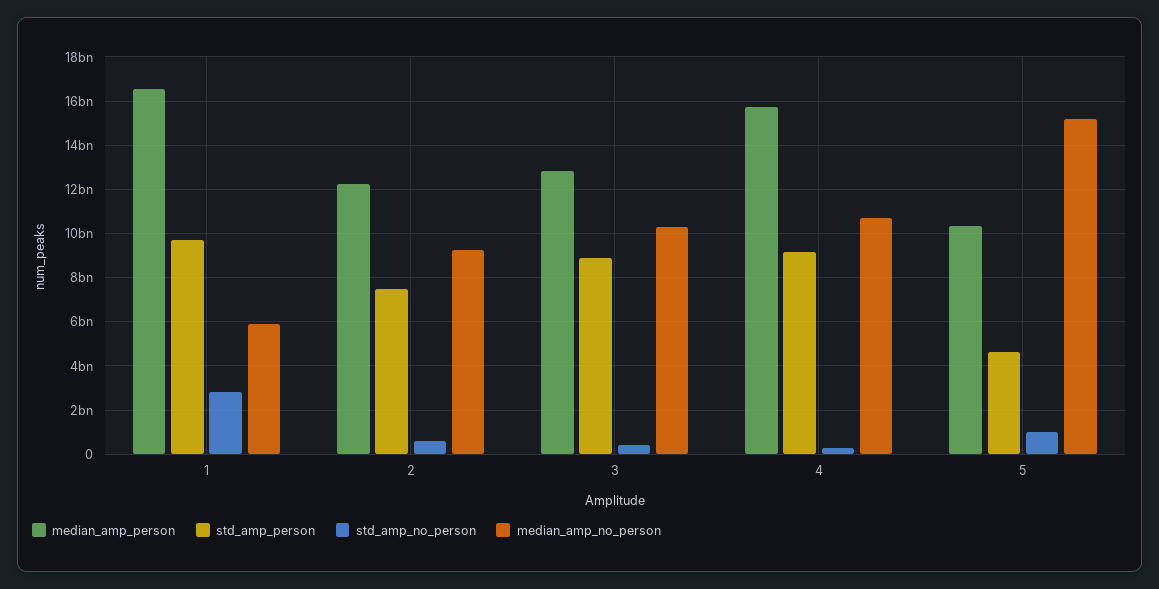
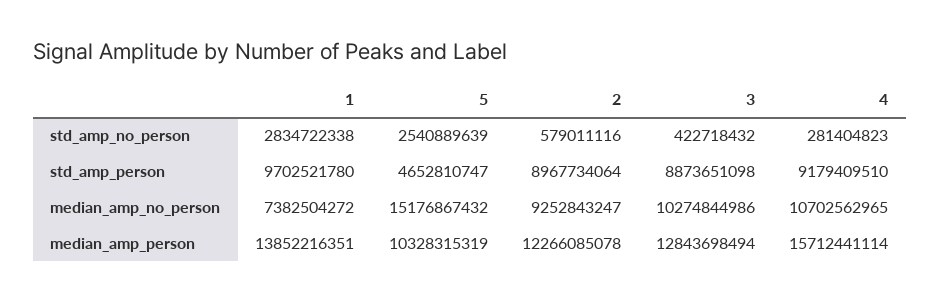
  {
    "median_amp_person": {
-     "1": 16500000000,
+     "1": 13852216351,
      "2": 12266085078,
      "3": 12843698494,
      "4": 15712441114,
      "5": 10328315319
    },
    "std_amp_person": {
      "1": 9702521780,
-     "2": 7500000000,
+     "2": 8967734064,
      "3": 8873651098,
      "4": 9179409510,
      "5": 4652810747
    },
    "std_amp_no_person": {
      "1": 2834722338,
      "2": 579011116,
      "3": 422718432,
      "4": 281404823,
-     "5": 1000000000
+     "5": 2540889639
    },
    "median_amp_no_person": {
-     "1": 6000000000,
+     "1": 7382504272,
      "2": 9252843247,
      "3": 10274844986,
      "4": 10702562965,
      "5": 15176867432
    }
  }

